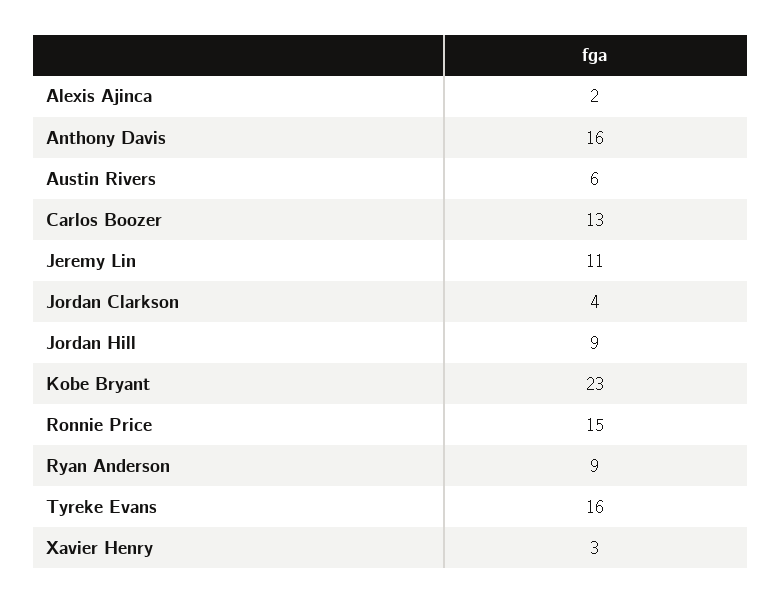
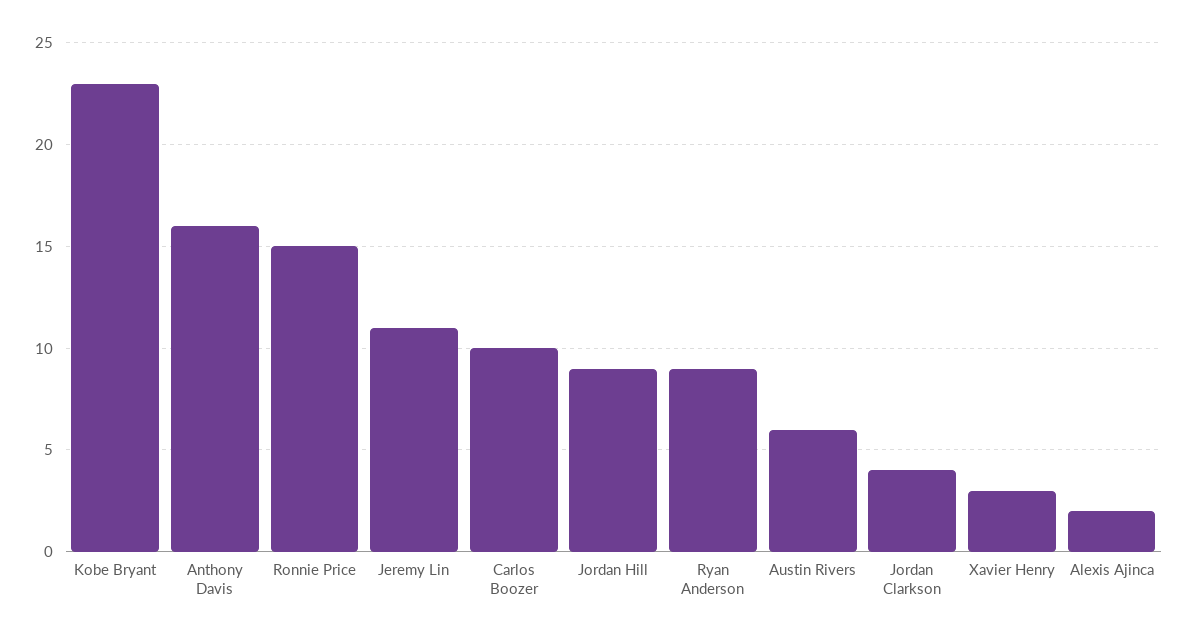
  {
    "Alexis Ajinca": 2,
    "Anthony Davis": 16,
    "Austin Rivers": 6,
-   "Carlos Boozer": 13,
+   "Carlos Boozer": 10,
    "Jeremy Lin": 11,
    "Jordan Clarkson": 4,
    "Jordan Hill": 9,
    "Kobe Bryant": 23,
    "Ronnie Price": 15,
    "Ryan Anderson": 9,
-   "Tyreke Evans": 16,
    "Xavier Henry": 3
  }

